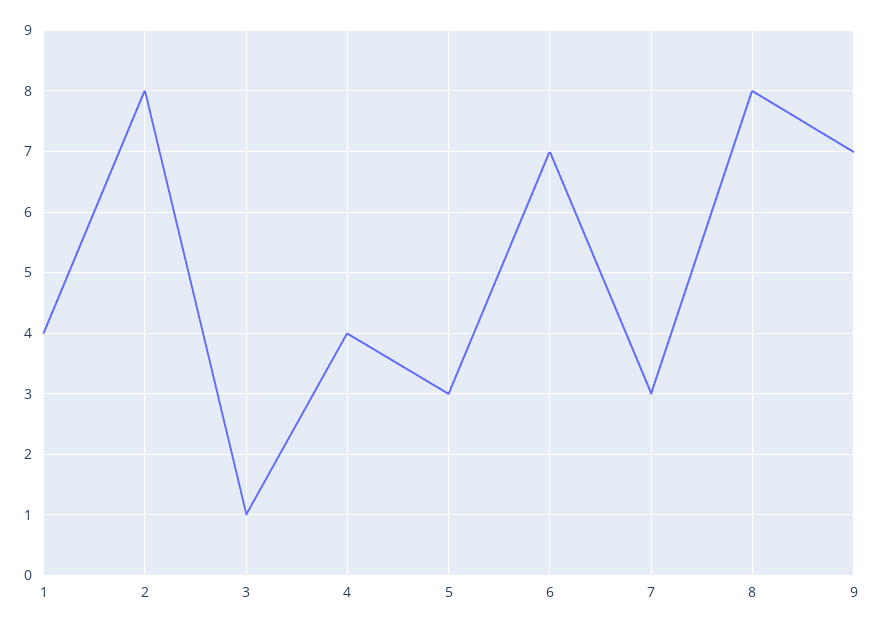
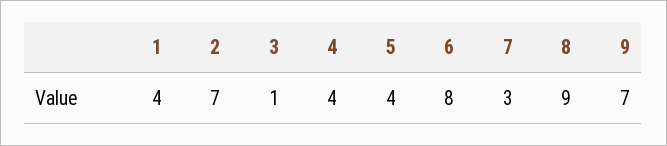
  {
    "1": 4,
-   "2": 8,
+   "2": 7,
    "3": 1,
    "4": 4,
-   "5": 3,
+   "5": 4,
-   "6": 7,
+   "6": 8,
    "7": 3,
-   "8": 8,
+   "8": 9,
    "9": 7
  }

